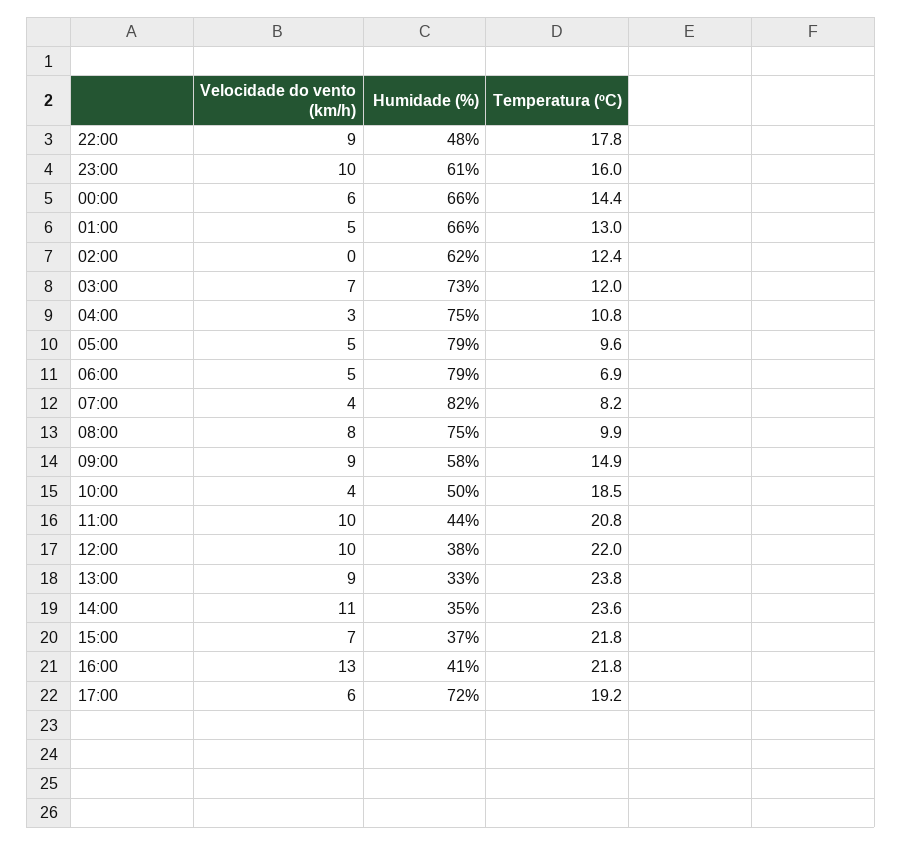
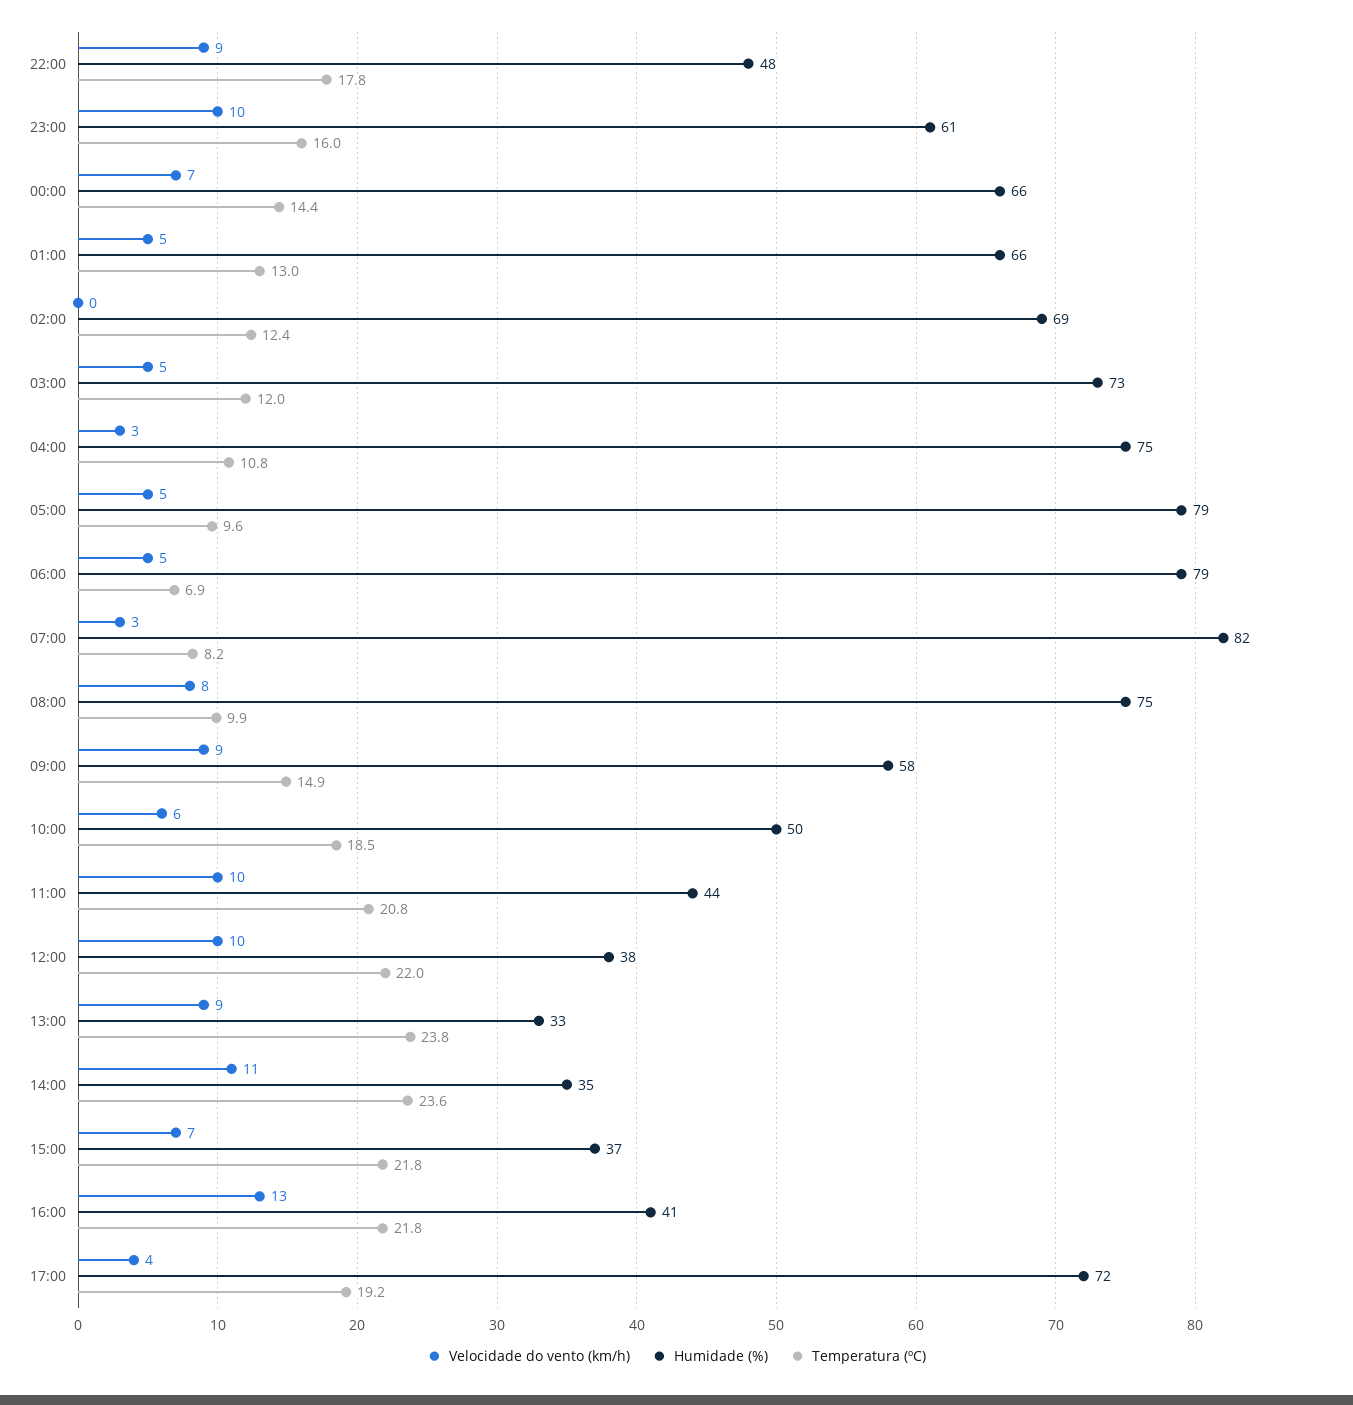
  {
    "Velocidade do vento (km/h)": {
      "22:00": 9,
      "23:00": 10,
-     "00:00": 6,
+     "00:00": 7,
      "01:00": 5,
      "02:00": 0,
-     "03:00": 7,
+     "03:00": 5,
      "04:00": 3,
      "05:00": 5,
      "06:00": 5,
-     "07:00": 4,
+     "07:00": 3,
      "08:00": 8,
      "09:00": 9,
-     "10:00": 4,
+     "10:00": 6,
      "11:00": 10,
      "12:00": 10,
      "13:00": 9,
      "14:00": 11,
      "15:00": 7,
      "16:00": 13,
-     "17:00": 6
+     "17:00": 4
    },
    "Humidade (%)": {
      "22:00": 48,
      "23:00": 61,
      "00:00": 66,
      "01:00": 66,
-     "02:00": 62,
+     "02:00": 69,
      "03:00": 73,
      "04:00": 75,
      "05:00": 79,
      "06:00": 79,
      "07:00": 82,
      "08:00": 75,
      "09:00": 58,
      "10:00": 50,
      "11:00": 44,
      "12:00": 38,
      "13:00": 33,
      "14:00": 35,
      "15:00": 37,
      "16:00": 41,
      "17:00": 72
    },
    "Temperatura (ºC)": {
      "22:00": 17.8,
      "23:00": 16,
      "00:00": 14.4,
      "01:00": 13,
      "02:00": 12.4,
      "03:00": 12,
      "04:00": 10.8,
      "05:00": 9.6,
      "06:00": 6.9,
      "07:00": 8.2,
      "08:00": 9.9,
      "09:00": 14.9,
      "10:00": 18.5,
      "11:00": 20.8,
      "12:00": 22,
      "13:00": 23.8,
      "14:00": 23.6,
      "15:00": 21.8,
      "16:00": 21.8,
      "17:00": 19.2
    }
  }

